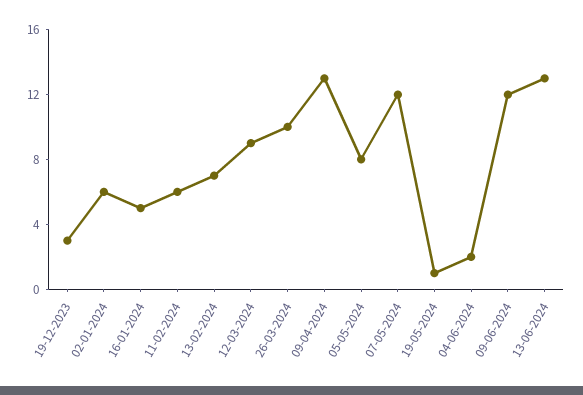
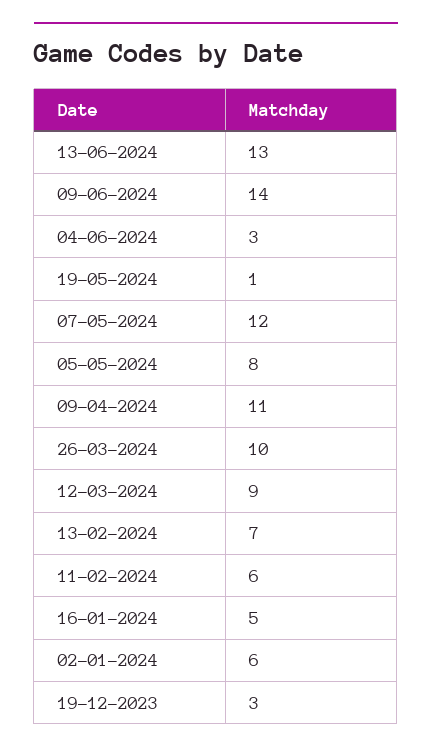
  {
    "19-12-2023": 3,
    "02-01-2024": 6,
    "16-01-2024": 5,
    "11-02-2024": 6,
    "13-02-2024": 7,
    "12-03-2024": 9,
    "26-03-2024": 10,
-   "09-04-2024": 13,
+   "09-04-2024": 11,
    "05-05-2024": 8,
    "07-05-2024": 12,
    "19-05-2024": 1,
-   "04-06-2024": 2,
+   "04-06-2024": 3,
-   "09-06-2024": 12,
+   "09-06-2024": 14,
    "13-06-2024": 13
  }

